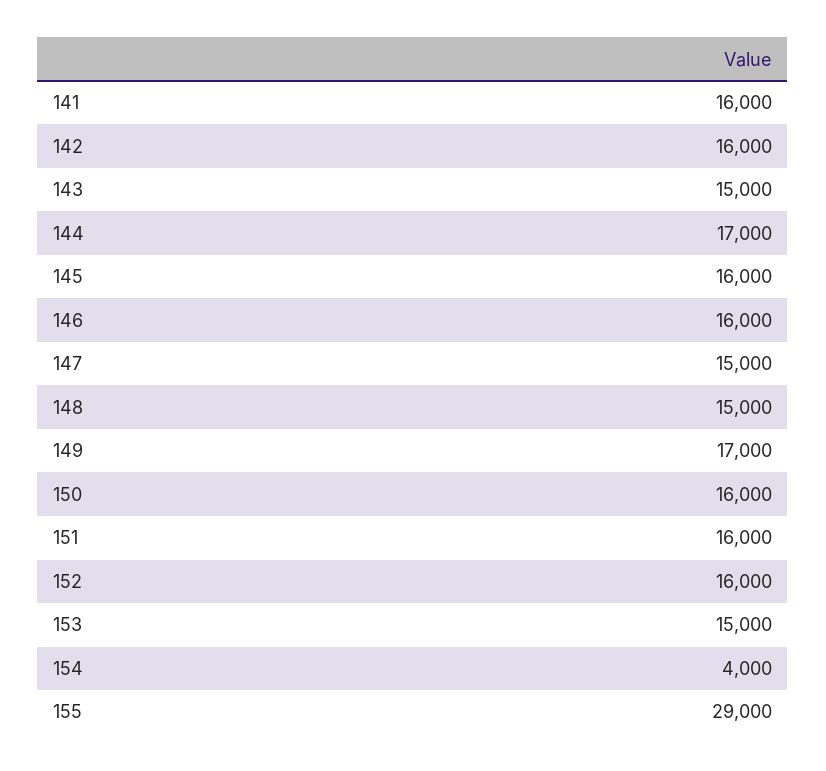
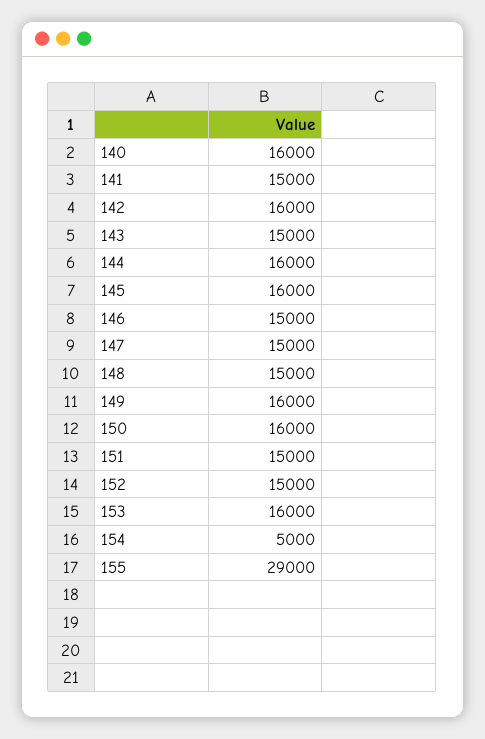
  {
-   "141": 16000,
+   "141": 15000,
    "142": 16000,
    "143": 15000,
-   "144": 17000,
+   "144": 16000,
    "145": 16000,
-   "146": 16000,
+   "146": 15000,
    "147": 15000,
    "148": 15000,
-   "149": 17000,
+   "149": 16000,
    "150": 16000,
-   "151": 16000,
+   "151": 15000,
-   "152": 16000,
+   "152": 15000,
-   "153": 15000,
+   "153": 16000,
-   "154": 4000,
+   "154": 5000,
-   "155": 29000
+   "155": 29000,
+   "140": 16000
  }

